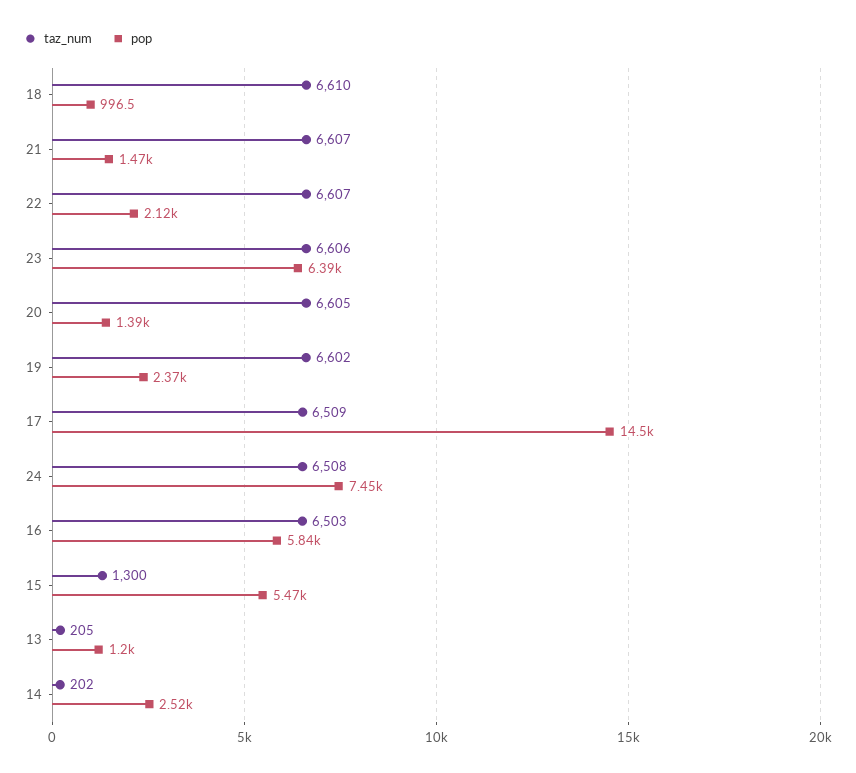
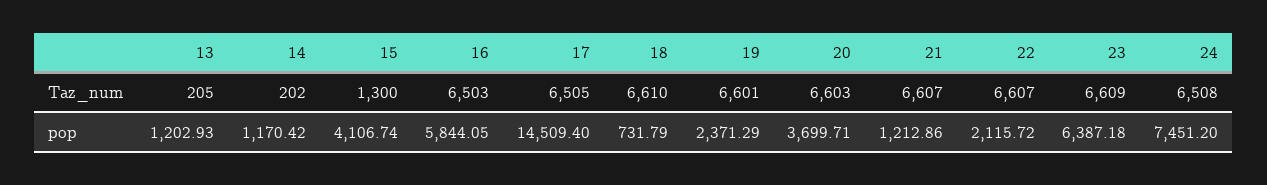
  {
    "taz_num": {
      "18": 6610,
      "21": 6607,
      "22": 6607,
-     "23": 6606,
+     "23": 6609,
-     "20": 6605,
+     "20": 6603,
-     "19": 6602,
+     "19": 6601,
-     "17": 6509,
+     "17": 6505,
      "24": 6508,
      "16": 6503,
      "15": 1300,
      "13": 205,
      "14": 202
    },
    "pop": {
-     "18": 996.5,
+     "18": 731.79,
-     "21": 1470,
+     "21": 1212.86,
      "22": 2115.72,
      "23": 6387.18,
-     "20": 1390,
+     "20": 3699.71,
      "19": 2371.29,
      "17": 14509.4,
      "24": 7451.2,
      "16": 5844.05,
-     "15": 5470,
+     "15": 4106.74,
      "13": 1202.93,
-     "14": 2520
+     "14": 1170.42
    }
  }

